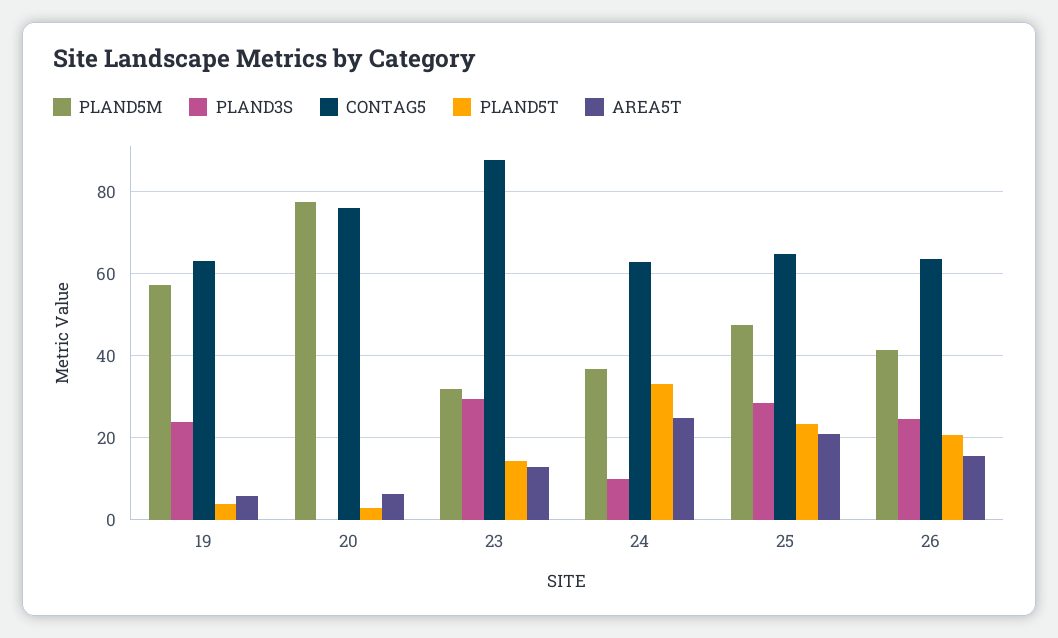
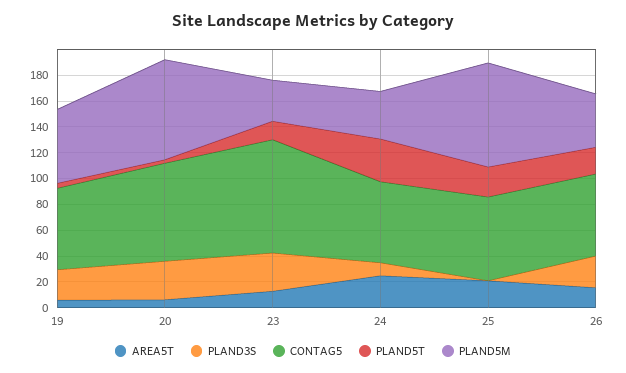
  {
    "PLAND5M": {
      "19": 58,
      "20": 78,
      "23": 32,
      "24": 36,
-     "25": 48,
+     "25": 80,
      "26": 42
    },
    "PLAND3S": {
      "19": 24,
-     "20": 0,
+     "20": 30,
      "23": 30,
      "24": 10,
-     "25": 28,
+     "25": 0,
      "26": 24
    },
    "CONTAG5": {
      "19": 62,
      "20": 76,
      "23": 88,
      "24": 62,
      "25": 64,
      "26": 64
    },
    "PLAND5T": {
      "19": 4,
      "20": 2,
      "23": 14,
      "24": 34,
      "25": 24,
      "26": 20
    },
    "AREA5T": {
      "19": 6,
      "20": 6,
      "23": 12,
      "24": 24,
      "25": 22,
      "26": 16
    }
  }

